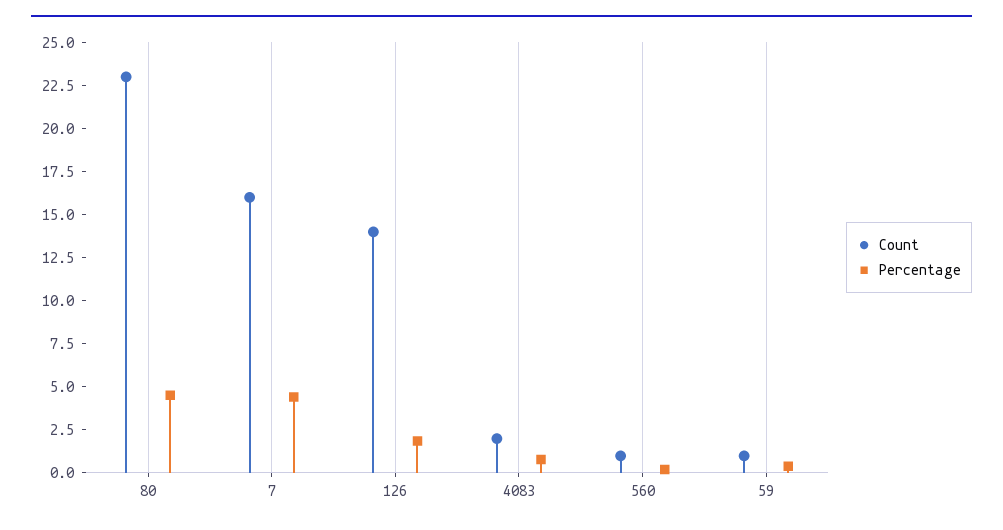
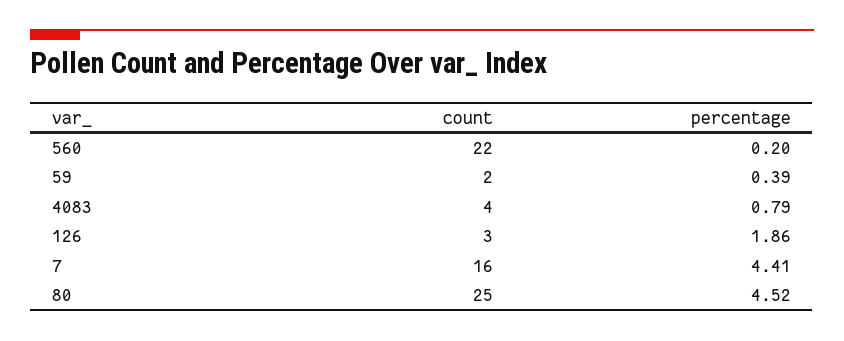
  {
    "Count": {
-     "80": 23,
+     "80": 25,
      "7": 16,
-     "126": 14,
+     "126": 3,
-     "4083": 2,
+     "4083": 4,
-     "560": 1,
+     "560": 22,
-     "59": 1
+     "59": 2
    },
    "Percentage": {
      "80": 4.52,
      "7": 4.41,
      "126": 1.86,
      "4083": 0.79,
      "560": 0.2,
      "59": 0.39
    }
  }

